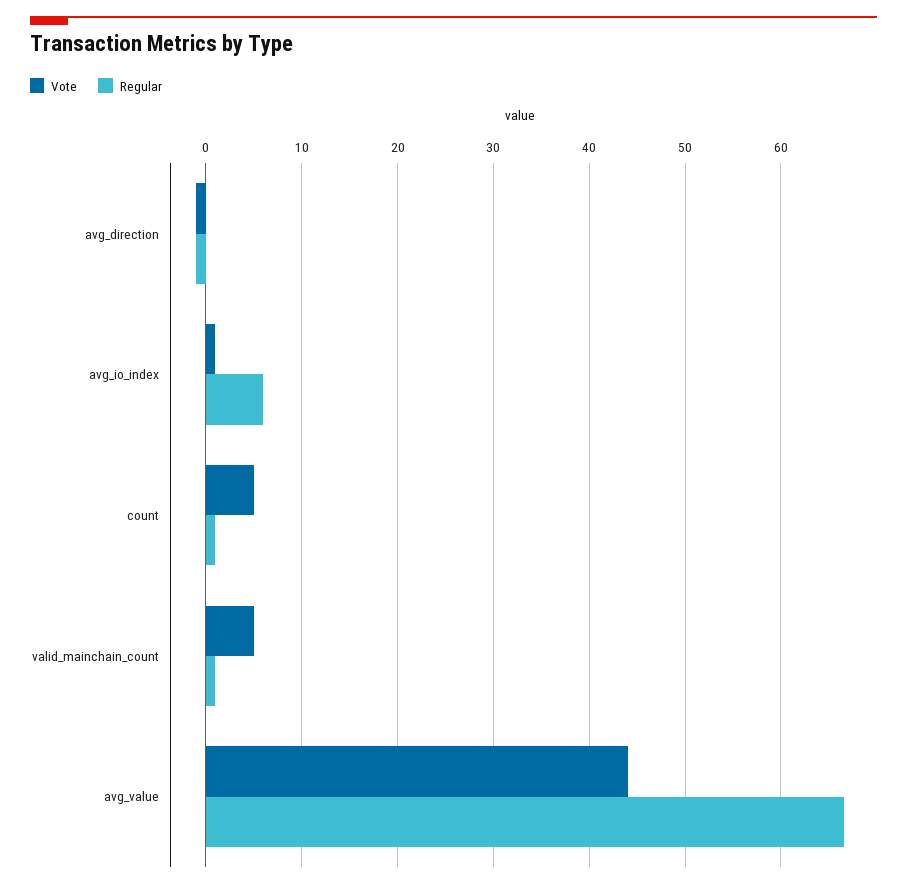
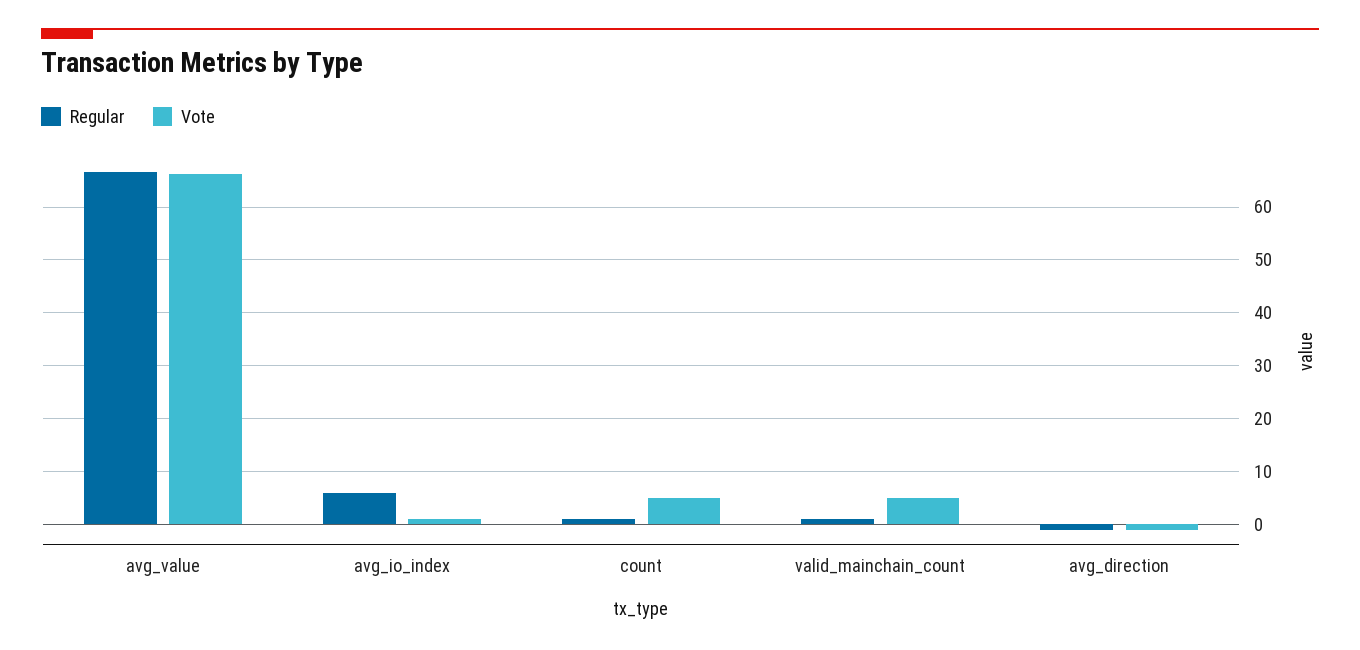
  {
    "Vote": {
      "avg_direction": -1,
      "avg_io_index": 1,
      "count": 5,
      "valid_mainchain_count": 5,
-     "avg_value": 44
+     "avg_value": 66
    },
    "Regular": {
      "avg_direction": -1,
      "avg_io_index": 6,
      "count": 1,
      "valid_mainchain_count": 1,
      "avg_value": 67
    }
  }

